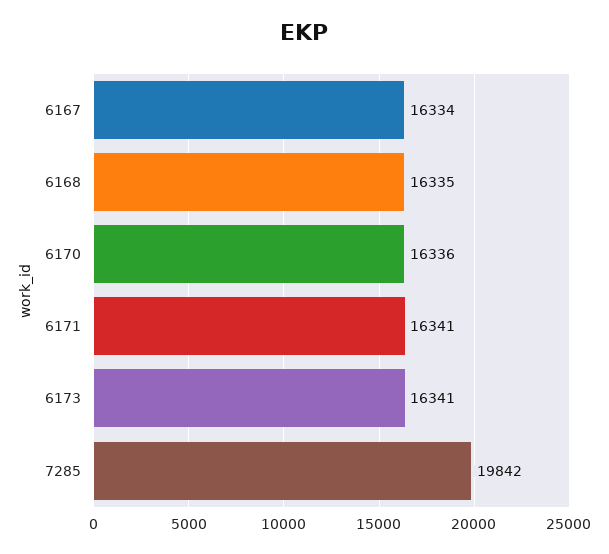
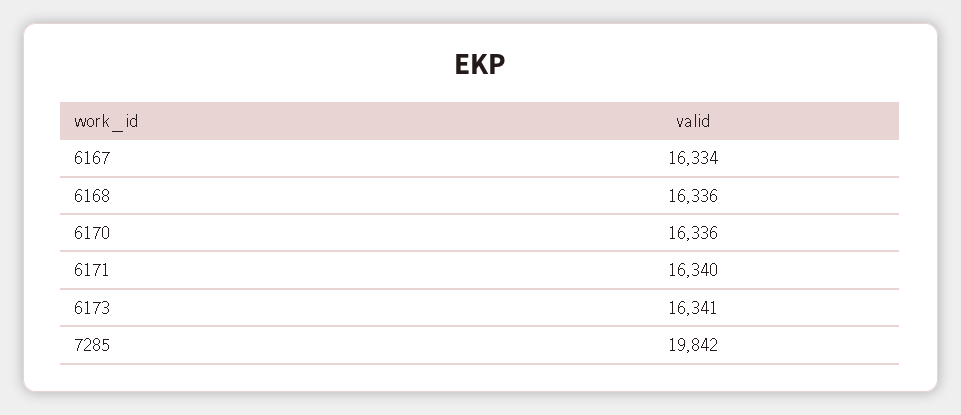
  {
    "6167": 16334,
-   "6168": 16335,
+   "6168": 16336,
    "6170": 16336,
-   "6171": 16341,
+   "6171": 16340,
    "6173": 16341,
    "7285": 19842
  }

